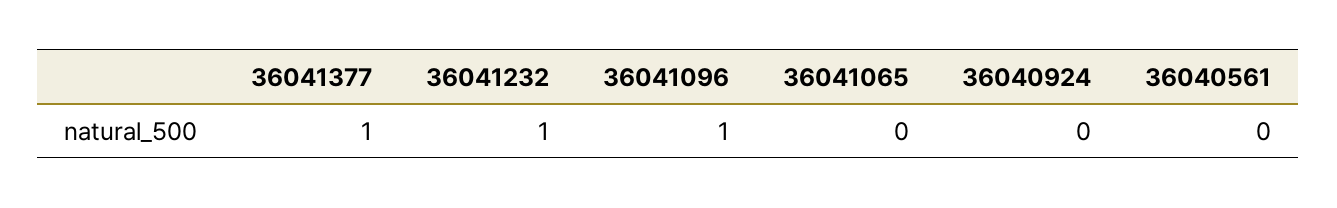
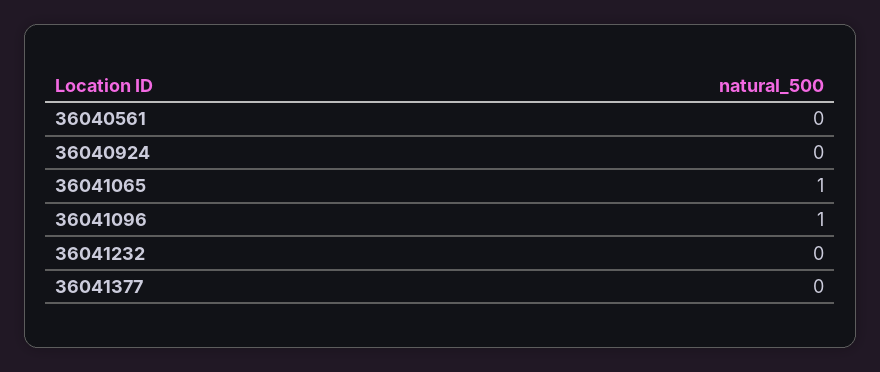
  {
-   "36041377": 1,
+   "36041377": 0,
-   "36041232": 1,
+   "36041232": 0,
    "36041096": 1,
-   "36041065": 0,
+   "36041065": 1,
    "36040924": 0,
    "36040561": 0
  }

